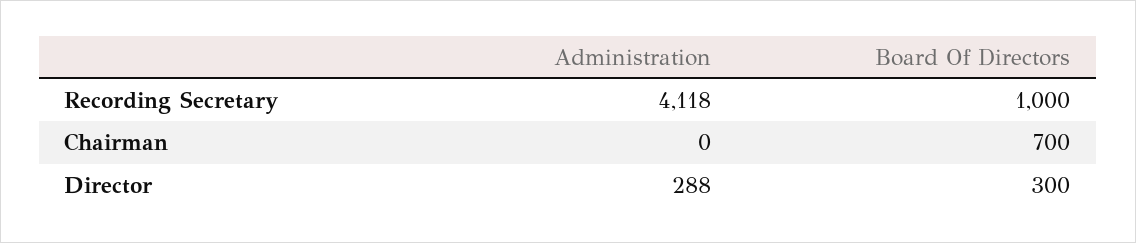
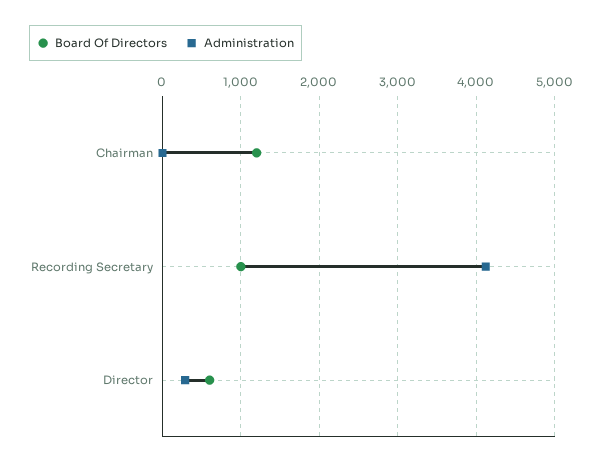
  {
    "Administration": {
      "Recording Secretary": 4118,
      "Chairman": 0,
      "Director": 288
    },
    "Board Of Directors": {
      "Recording Secretary": 1000,
-     "Chairman": 700,
+     "Chairman": 1200,
-     "Director": 300
+     "Director": 600
    }
  }

